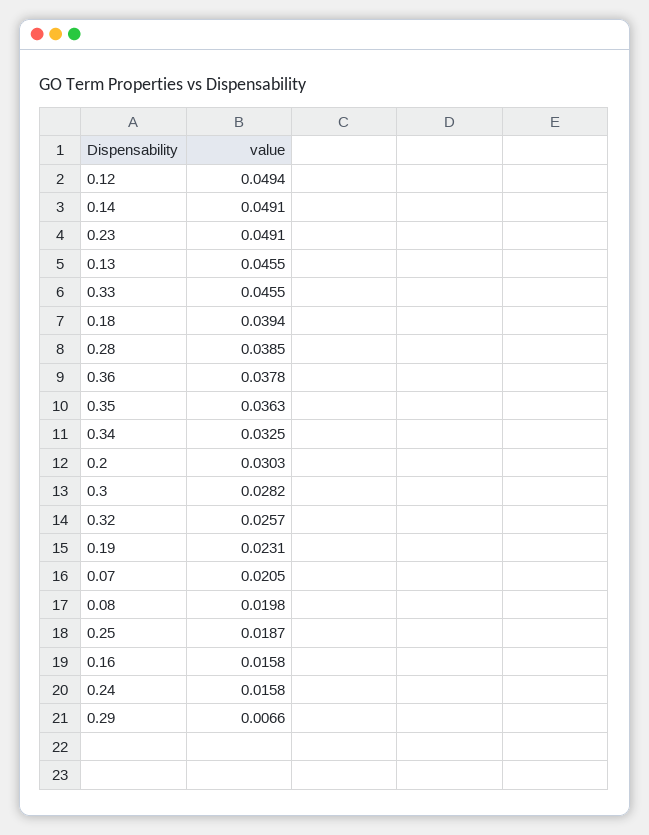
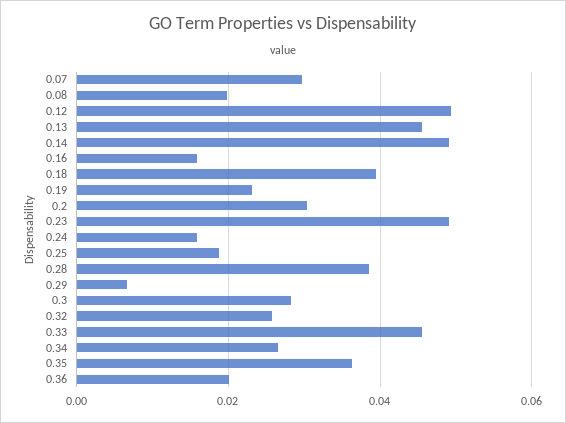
  {
    "0.12": 0.0494,
    "0.14": 0.0491,
    "0.23": 0.0491,
    "0.13": 0.0455,
    "0.33": 0.0455,
    "0.18": 0.0394,
    "0.28": 0.0385,
-   "0.36": 0.0378,
+   "0.36": 0.02,
    "0.35": 0.0363,
-   "0.34": 0.0325,
+   "0.34": 0.026,
    "0.2": 0.0303,
    "0.3": 0.0282,
    "0.32": 0.0257,
    "0.19": 0.0231,
-   "0.07": 0.0205,
+   "0.07": 0.03,
    "0.08": 0.0198,
    "0.25": 0.0187,
    "0.16": 0.0158,
    "0.24": 0.0158,
    "0.29": 0.0066
  }

